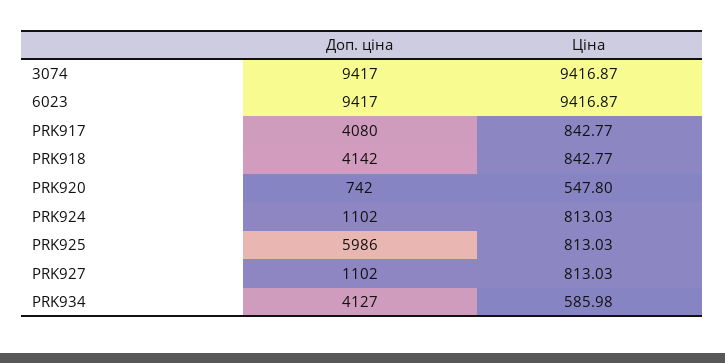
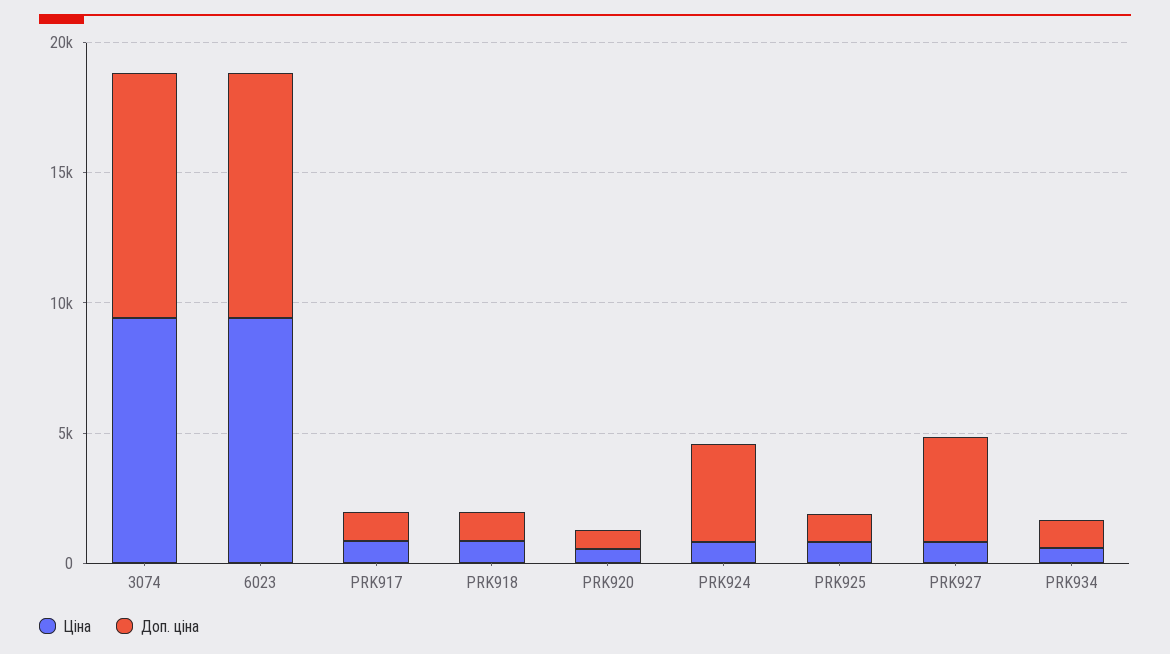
  {
    "Доп. ціна": {
      "3074": 9417,
      "6023": 9417,
-     "PRK917": 4080,
+     "PRK917": 1000,
-     "PRK918": 4142,
+     "PRK918": 1000,
      "PRK920": 742,
-     "PRK924": 1102,
+     "PRK924": 4000,
-     "PRK925": 5986,
+     "PRK925": 1000,
-     "PRK927": 1102,
+     "PRK927": 4000,
-     "PRK934": 4127
+     "PRK934": 1000
    },
    "Ціна": {
      "3074": 9416.87,
      "6023": 9416.87,
      "PRK917": 842.77,
      "PRK918": 842.77,
      "PRK920": 547.8,
      "PRK924": 813.03,
      "PRK925": 813.03,
      "PRK927": 813.03,
      "PRK934": 585.98
    }
  }

